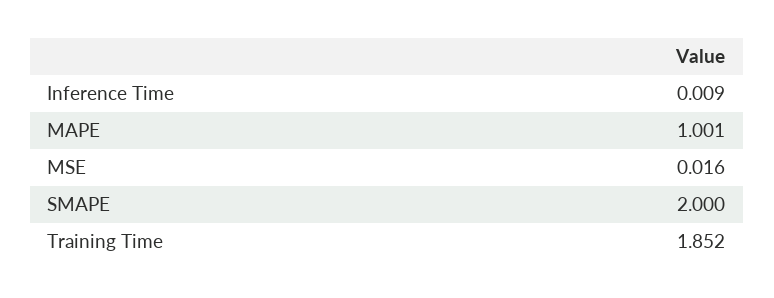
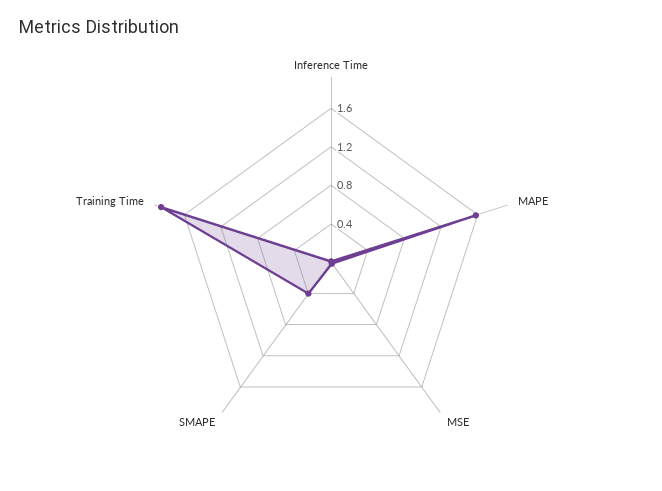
  {
    "Inference Time": 0.009,
-   "MAPE": 1.001,
+   "MAPE": 1.6,
    "MSE": 0.016,
-   "SMAPE": 2,
+   "SMAPE": 0.4,
    "Training Time": 1.852
  }

